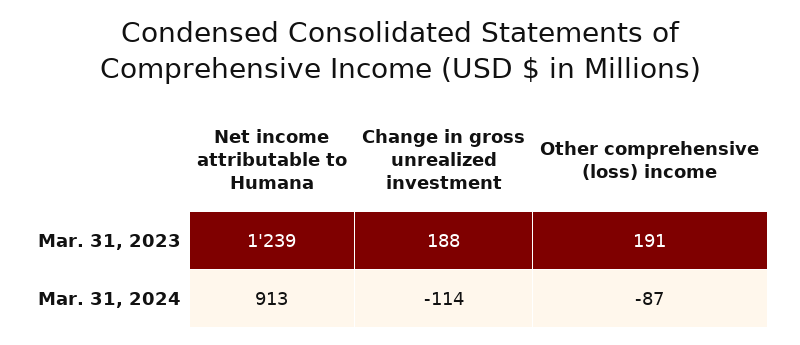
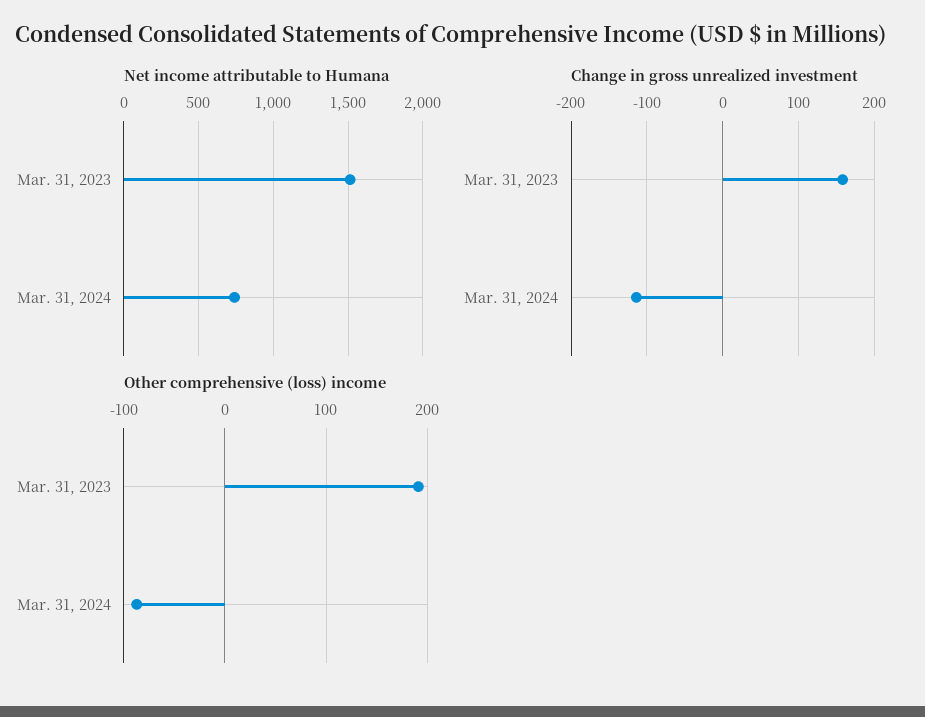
  {
    "Net income attributable to Humana": {
-     "Mar. 31, 2023": 1239,
+     "Mar. 31, 2023": 1500,
-     "Mar. 31, 2024": 913
+     "Mar. 31, 2024": 750
    },
    "Change in gross unrealized investment": {
-     "Mar. 31, 2023": 188,
+     "Mar. 31, 2023": 160,
      "Mar. 31, 2024": -114
    },
    "Other comprehensive (loss) income": {
      "Mar. 31, 2023": 191,
      "Mar. 31, 2024": -87
    }
  }

